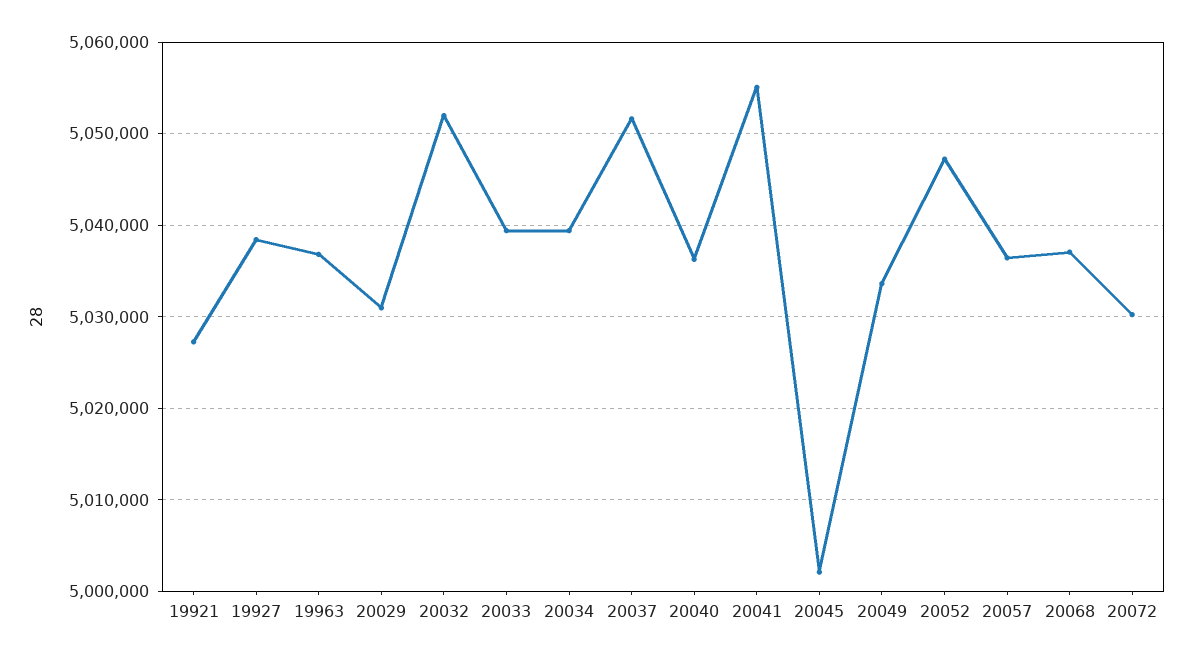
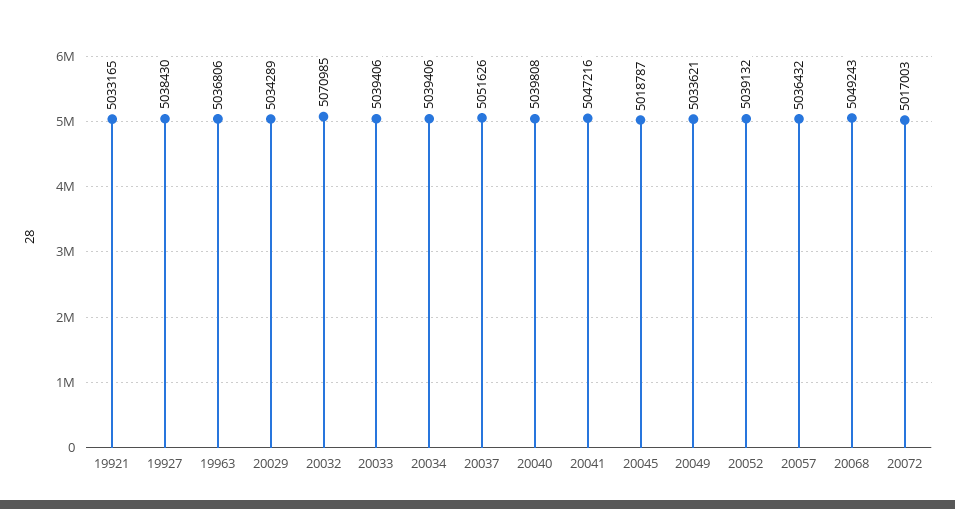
  {
-   "19921": 5027000,
+   "19921": 5033165,
    "19927": 5038430,
    "19963": 5036806,
-   "20029": 5031000,
+   "20029": 5034289,
-   "20032": 5052000,
+   "20032": 5070985,
    "20033": 5039406,
    "20034": 5039406,
    "20037": 5051626,
-   "20040": 5036000,
+   "20040": 5039808,
-   "20041": 5055000,
+   "20041": 5047216,
-   "20045": 5002000,
+   "20045": 5018787,
    "20049": 5033621,
-   "20052": 5047000,
+   "20052": 5039132,
    "20057": 5036432,
-   "20068": 5037000,
+   "20068": 5049243,
-   "20072": 5030000
+   "20072": 5017003
  }

